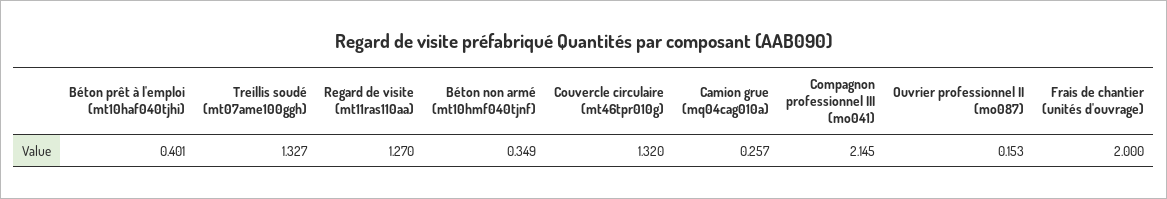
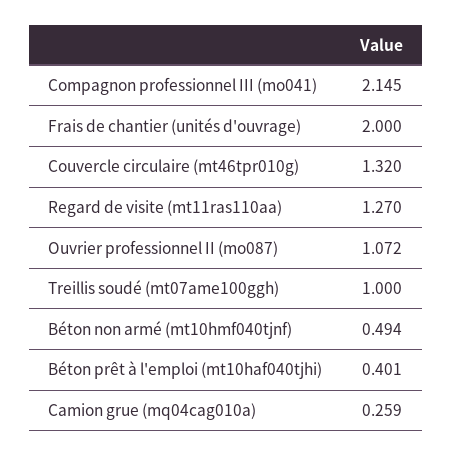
  {
    "Béton prêt à l'emploi (mt10haf040tjhi)": 0.401,
-   "Treillis soudé (mt07ame100ggh)": 1.327,
+   "Treillis soudé (mt07ame100ggh)": 1,
    "Regard de visite (mt11ras110aa)": 1.27,
-   "Béton non armé (mt10hmf040tjnf)": 0.349,
+   "Béton non armé (mt10hmf040tjnf)": 0.494,
    "Couvercle circulaire (mt46tpr010g)": 1.32,
-   "Camion grue (mq04cag010a)": 0.257,
+   "Camion grue (mq04cag010a)": 0.259,
    "Compagnon professionnel III (mo041)": 2.145,
-   "Ouvrier professionnel II (mo087)": 0.153,
+   "Ouvrier professionnel II (mo087)": 1.072,
    "Frais de chantier (unités d'ouvrage)": 2
  }

